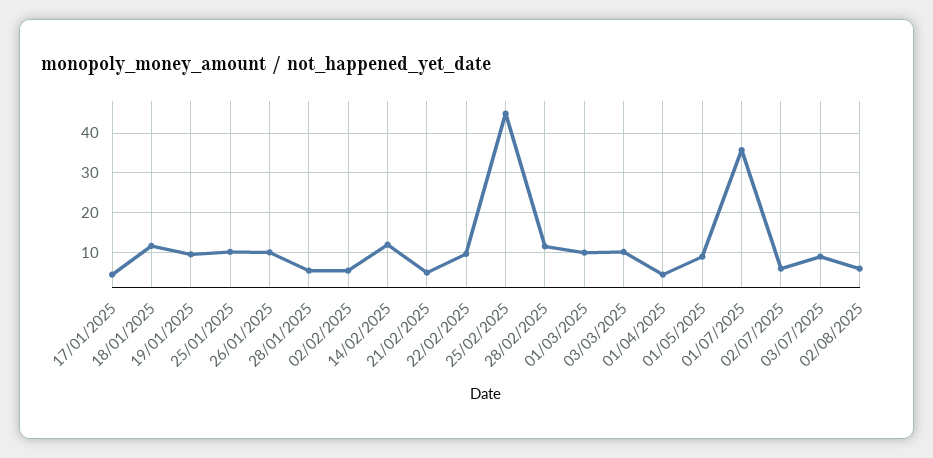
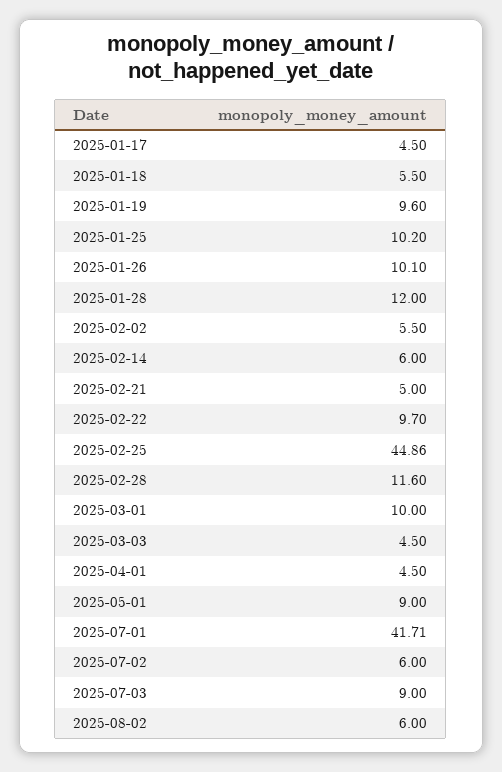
  {
    "17/01/2025": 4.5,
-   "18/01/2025": 12,
+   "18/01/2025": 5.5,
    "19/01/2025": 9.6,
    "25/01/2025": 10.2,
    "26/01/2025": 10.1,
-   "28/01/2025": 6,
+   "28/01/2025": 12,
    "02/02/2025": 5.5,
-   "14/02/2025": 12,
+   "14/02/2025": 6,
    "21/02/2025": 5,
    "22/02/2025": 9.7,
    "25/02/2025": 44.86,
    "28/02/2025": 11.6,
    "01/03/2025": 10,
-   "03/03/2025": 10,
+   "03/03/2025": 4.5,
    "01/04/2025": 4.5,
    "01/05/2025": 9,
-   "01/07/2025": 36,
+   "01/07/2025": 41.71,
    "02/07/2025": 6,
    "03/07/2025": 9,
    "02/08/2025": 6
  }

